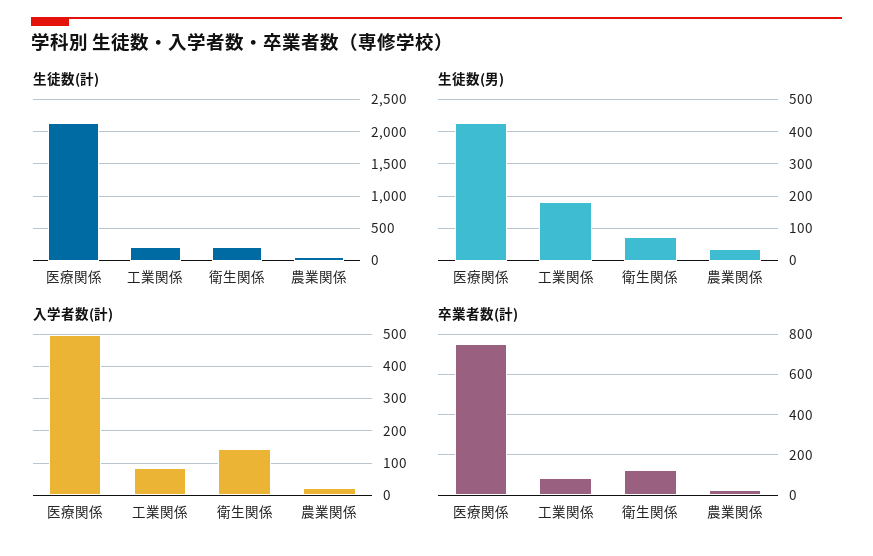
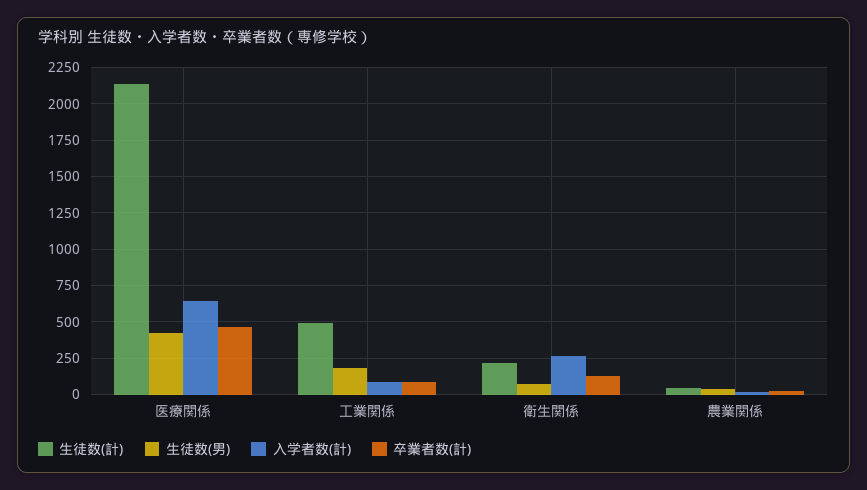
  {
    "生徒数(計)": {
      "医療関係": 2150,
-     "工業関係": 200,
+     "工業関係": 500,
      "衛生関係": 200,
      "農業関係": 50
    },
    "生徒数(男)": {
      "医療関係": 420,
      "工業関係": 180,
      "衛生関係": 80,
      "農業関係": 40
    },
    "入学者数(計)": {
-     "医療関係": 500,
+     "医療関係": 650,
      "工業関係": 80,
-     "衛生関係": 140,
+     "衛生関係": 250,
      "農業関係": 20
    },
    "卒業者数(計)": {
-     "医療関係": 750,
+     "医療関係": 450,
      "工業関係": 100,
      "衛生関係": 150,
      "農業関係": 50
    }
  }

